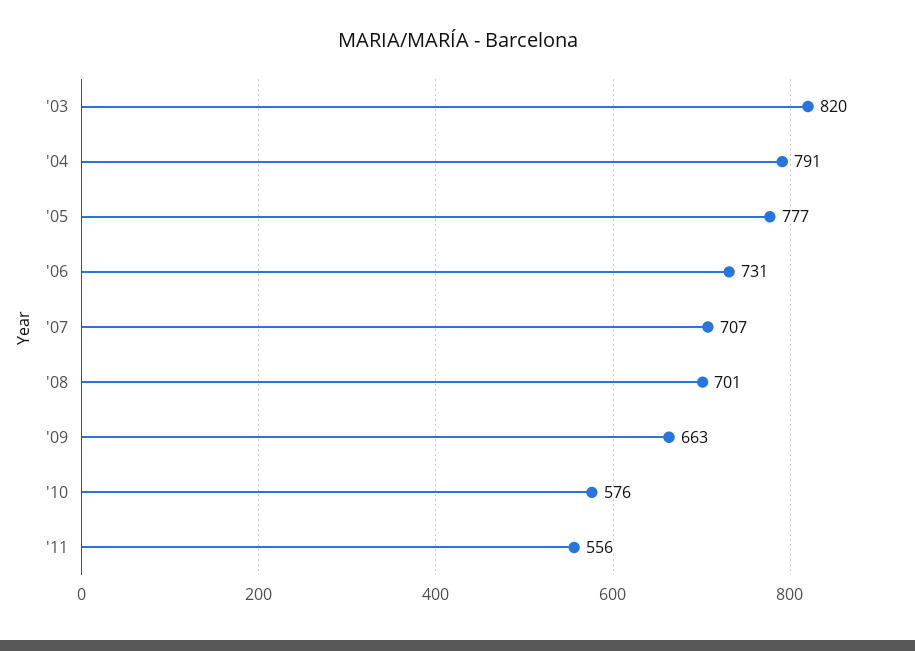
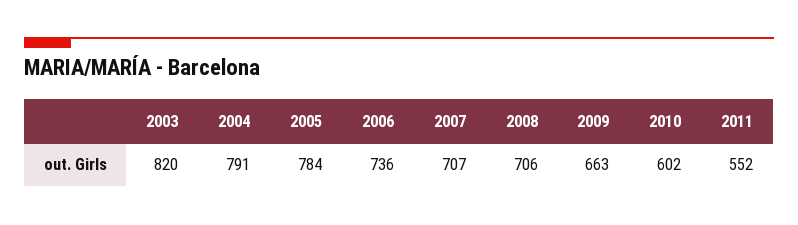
  {
    "'03": 820,
    "'04": 791,
-   "'05": 777,
+   "'05": 784,
-   "'06": 731,
+   "'06": 736,
    "'07": 707,
-   "'08": 701,
+   "'08": 706,
    "'09": 663,
-   "'10": 576,
+   "'10": 602,
-   "'11": 556
+   "'11": 552
  }

